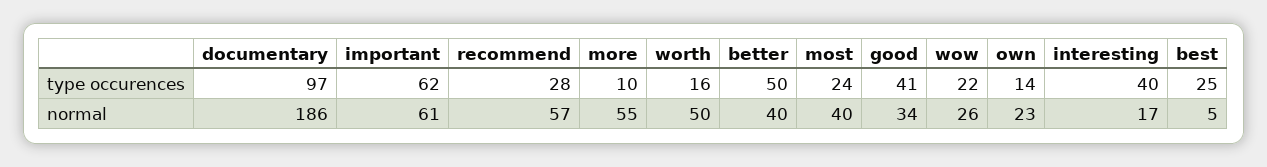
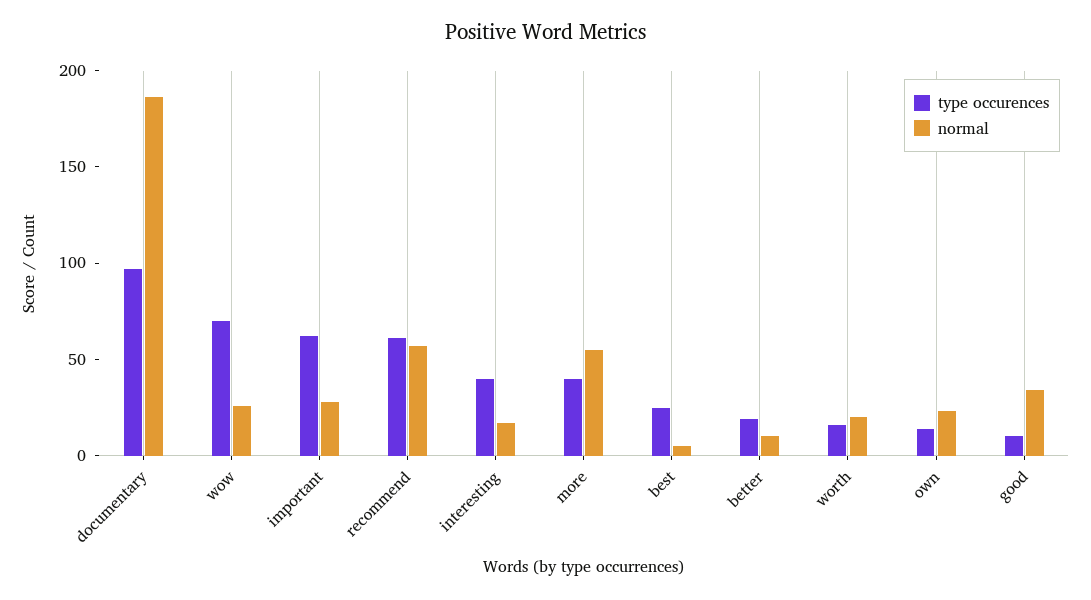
  {
    "type occurences": {
      "documentary": 97,
      "important": 62,
-     "recommend": 28,
+     "recommend": 60,
-     "more": 10,
+     "more": 40,
      "worth": 16,
-     "better": 50,
+     "better": 20,
-     "most": 24,
-     "good": 41,
+     "good": 10,
-     "wow": 22,
+     "wow": 70,
      "own": 14,
      "interesting": 40,
      "best": 25
    },
    "normal": {
      "documentary": 186,
-     "important": 61,
+     "important": 30,
      "recommend": 57,
      "more": 55,
-     "worth": 50,
+     "worth": 20,
-     "better": 40,
+     "better": 10,
-     "most": 40,
      "good": 34,
      "wow": 26,
      "own": 23,
      "interesting": 17,
      "best": 5
    }
  }

